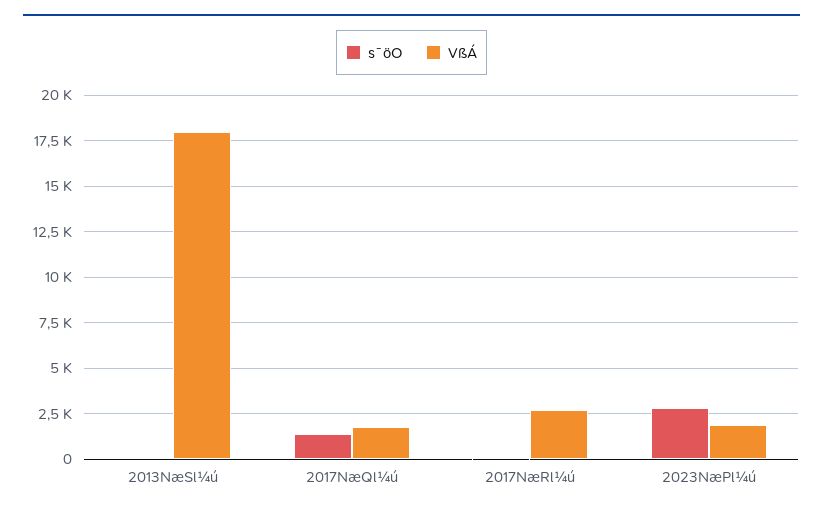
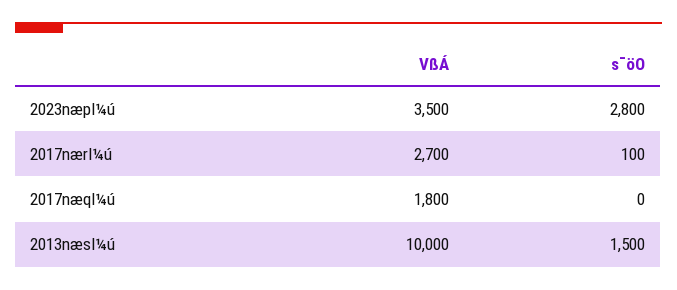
  {
    "s¯öO": {
-     "2013NæSl¼ú": 0,
+     "2013NæSl¼ú": 1500,
-     "2017NæQl¼ú": 1500,
+     "2017NæQl¼ú": 0,
      "2017NæRl¼ú": 100,
      "2023NæPl¼ú": 2800
    },
    "VßÁ": {
-     "2013NæSl¼ú": 18000,
+     "2013NæSl¼ú": 10000,
      "2017NæQl¼ú": 1800,
      "2017NæRl¼ú": 2700,
-     "2023NæPl¼ú": 2000
+     "2023NæPl¼ú": 3500
    }
  }

